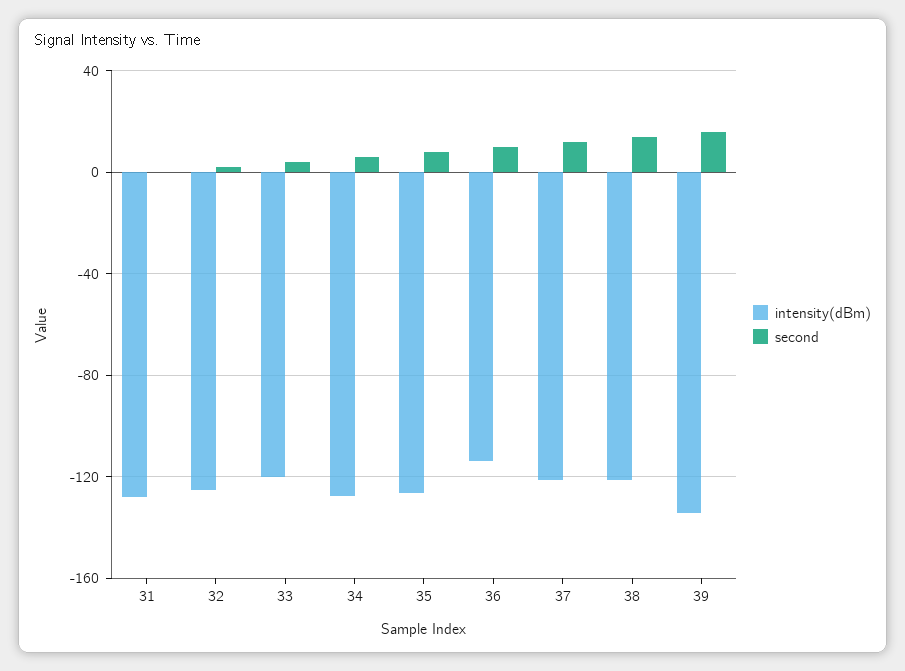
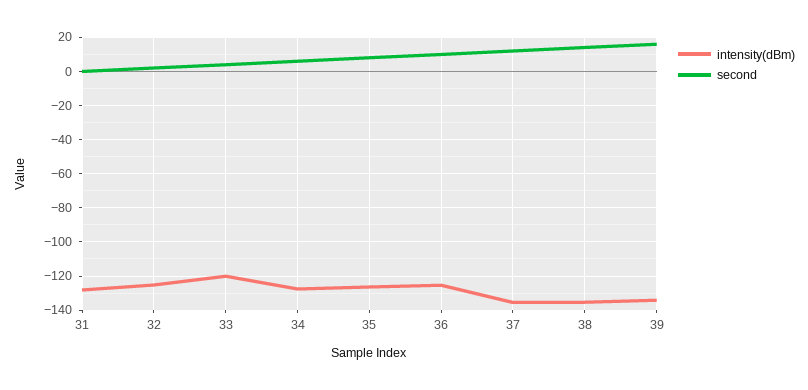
  {
    "intensity(dBm)": {
      "31": -130,
      "32": -125,
      "33": -120,
      "34": -130,
      "35": -125,
-     "36": -115,
+     "36": -125,
-     "37": -120,
+     "37": -135,
-     "38": -120,
+     "38": -135,
      "39": -135
    },
    "second": {
      "31": 0,
      "32": 0,
      "33": 5,
      "34": 5,
      "35": 10,
      "36": 10,
      "37": 10,
      "38": 15,
      "39": 15
    }
  }

